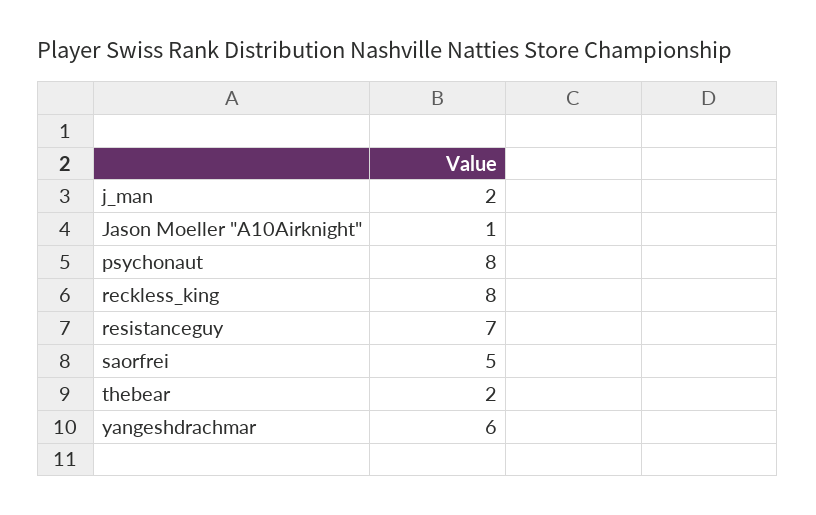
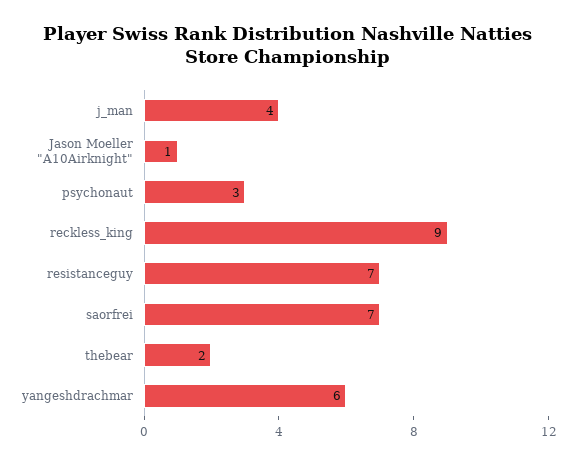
  {
-   "j_man": 2,
+   "j_man": 4,
    "Jason Moeller \"A10Airknight\"": 1,
-   "psychonaut": 8,
+   "psychonaut": 3,
-   "reckless_king": 8,
+   "reckless_king": 9,
    "resistanceguy": 7,
-   "saorfrei": 5,
+   "saorfrei": 7,
    "thebear": 2,
    "yangeshdrachmar": 6
  }

